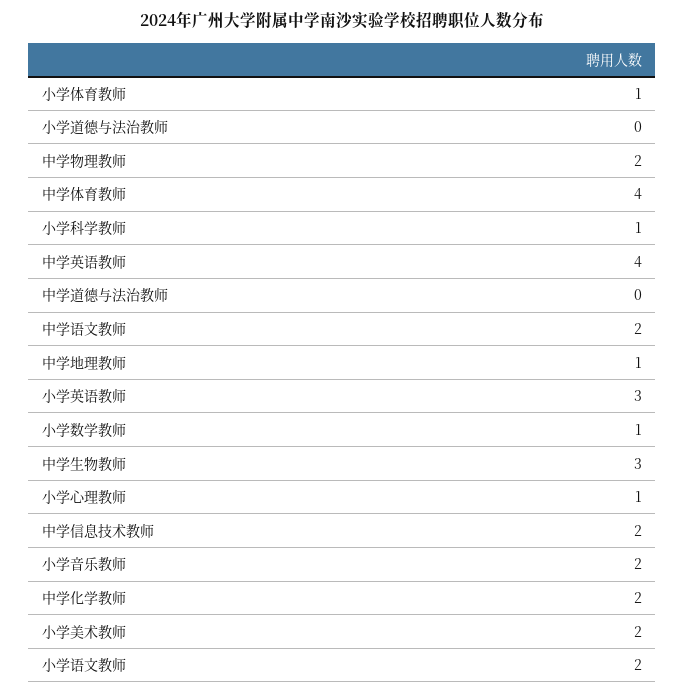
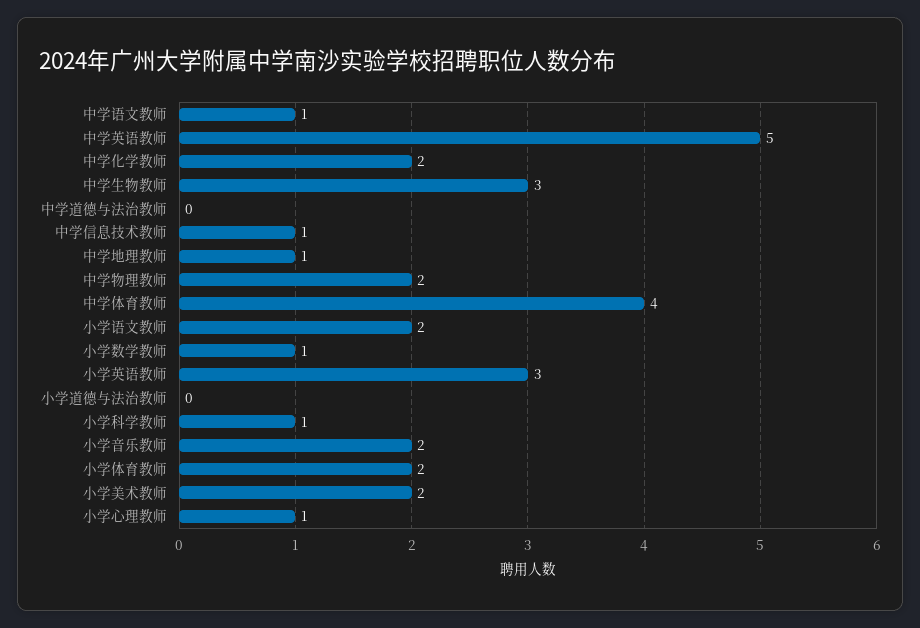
  {
-   "小学体育教师": 1,
+   "小学体育教师": 2,
    "小学道德与法治教师": 0,
    "中学物理教师": 2,
    "中学体育教师": 4,
    "小学科学教师": 1,
-   "中学英语教师": 4,
+   "中学英语教师": 5,
    "中学道德与法治教师": 0,
-   "中学语文教师": 2,
+   "中学语文教师": 1,
    "中学地理教师": 1,
    "小学英语教师": 3,
    "小学数学教师": 1,
    "中学生物教师": 3,
    "小学心理教师": 1,
-   "中学信息技术教师": 2,
+   "中学信息技术教师": 1,
    "小学音乐教师": 2,
    "中学化学教师": 2,
    "小学美术教师": 2,
    "小学语文教师": 2
  }

